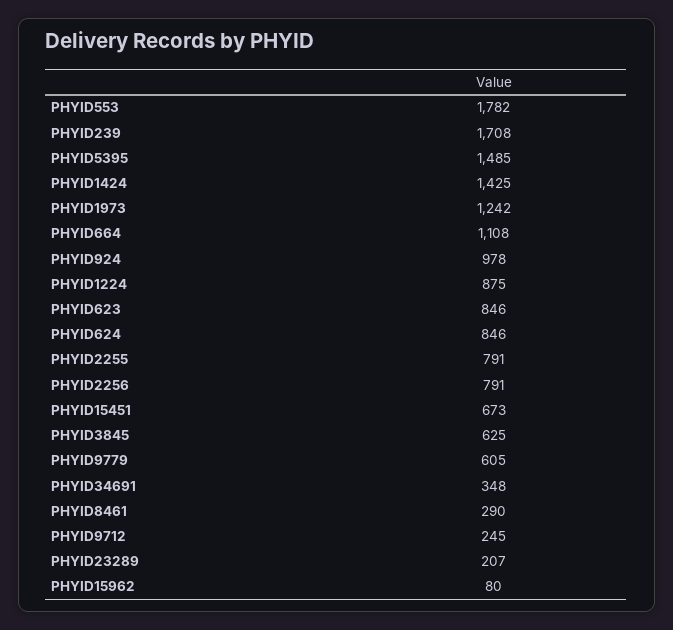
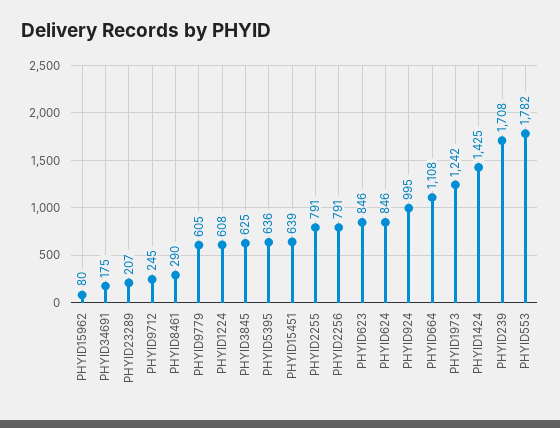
  {
    "PHYID553": 1782,
    "PHYID239": 1708,
-   "PHYID5395": 1485,
+   "PHYID5395": 636,
    "PHYID1424": 1425,
    "PHYID1973": 1242,
    "PHYID664": 1108,
-   "PHYID924": 978,
+   "PHYID924": 995,
-   "PHYID1224": 875,
+   "PHYID1224": 608,
    "PHYID623": 846,
    "PHYID624": 846,
    "PHYID2255": 791,
    "PHYID2256": 791,
-   "PHYID15451": 673,
+   "PHYID15451": 639,
    "PHYID3845": 625,
    "PHYID9779": 605,
-   "PHYID34691": 348,
+   "PHYID34691": 175,
    "PHYID8461": 290,
    "PHYID9712": 245,
    "PHYID23289": 207,
    "PHYID15962": 80
  }

